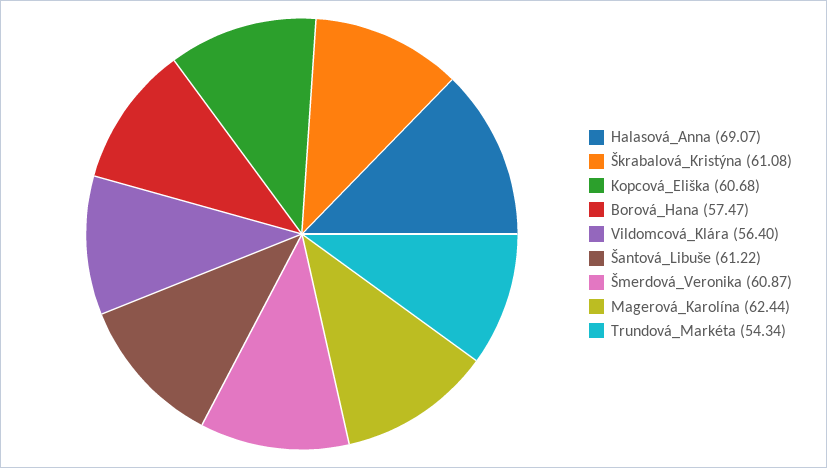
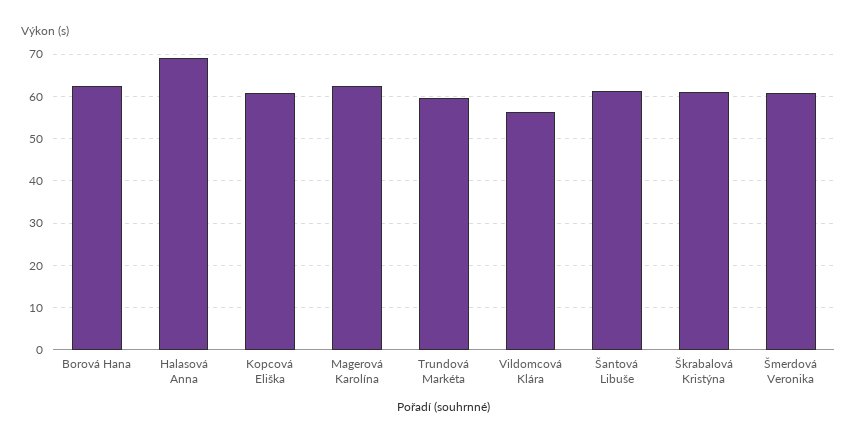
  {
    "Halasová_Anna": 69.07,
    "Škrabalová_Kristýna": 61.08,
    "Kopcová_Eliška": 60.68,
-   "Borová_Hana": 57.47,
+   "Borová_Hana": 62,
    "Vildomcová_Klára": 56.4,
    "Šantová_Libuše": 61.22,
    "Šmerdová_Veronika": 60.87,
    "Magerová_Karolína": 62.44,
-   "Trundová_Markéta": 54.34
+   "Trundová_Markéta": 60
  }

